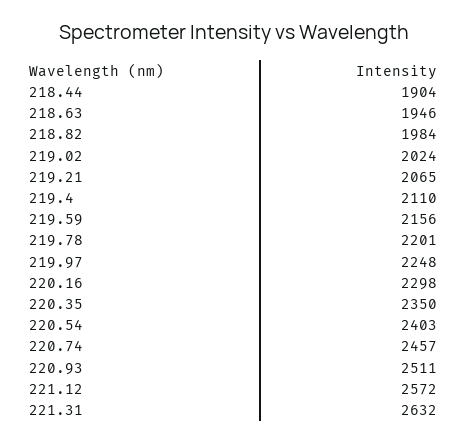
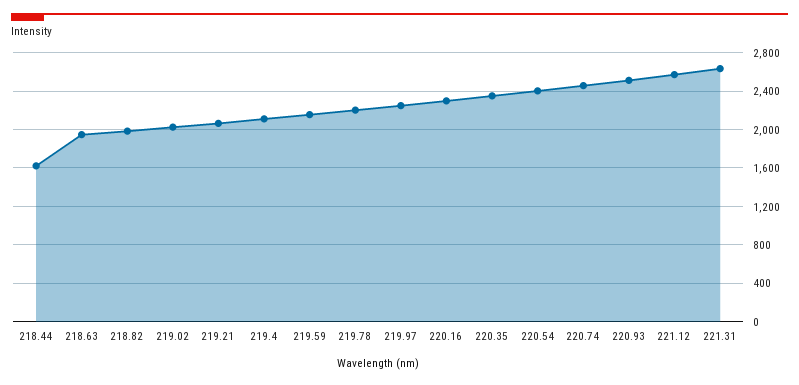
  {
-   "218.44": 1904,
+   "218.44": 1600,
    "218.63": 1946,
    "218.82": 1984,
    "219.02": 2024,
    "219.21": 2065,
    "219.4": 2110,
    "219.59": 2156,
    "219.78": 2201,
    "219.97": 2248,
    "220.16": 2298,
    "220.35": 2350,
    "220.54": 2403,
    "220.74": 2457,
    "220.93": 2511,
    "221.12": 2572,
    "221.31": 2632
  }

